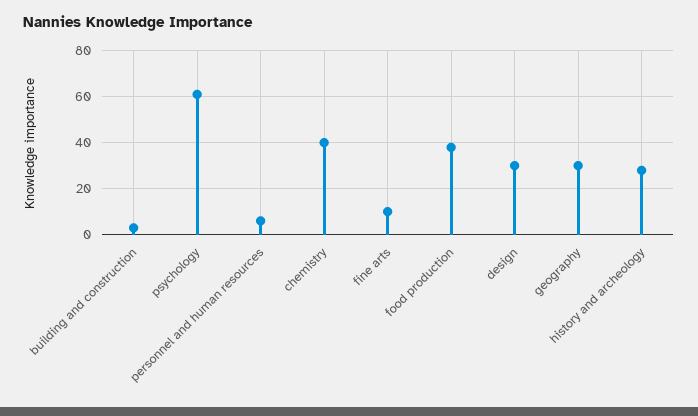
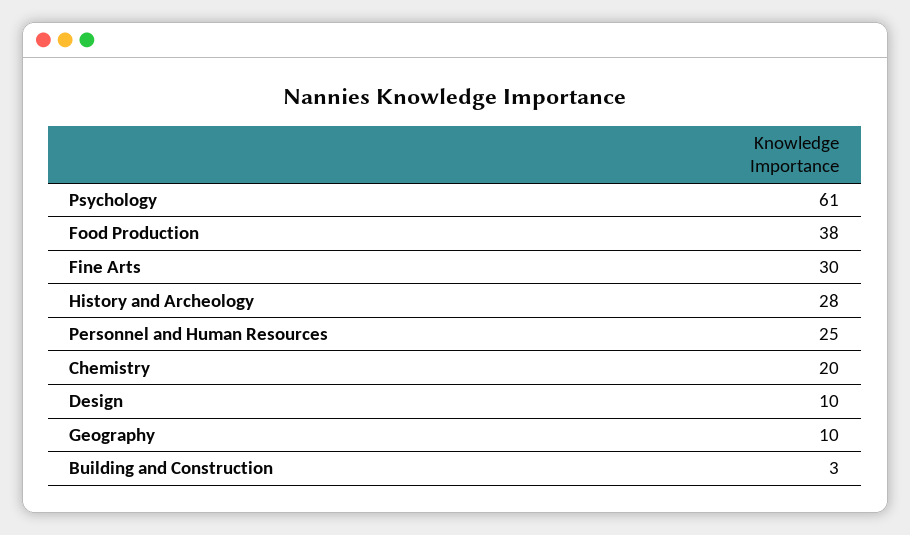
  {
    "building and construction": 3,
    "psychology": 61,
-   "personnel and human resources": 5,
+   "personnel and human resources": 25,
-   "chemistry": 40,
+   "chemistry": 20,
-   "fine arts": 10,
+   "fine arts": 30,
    "food production": 38,
-   "design": 30,
+   "design": 10,
-   "geography": 30,
+   "geography": 10,
    "history and archeology": 28
  }

